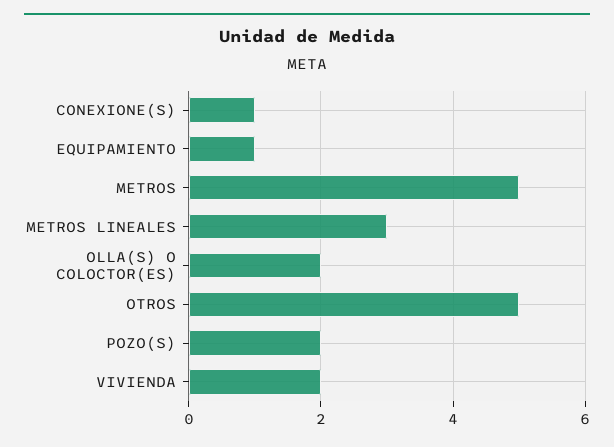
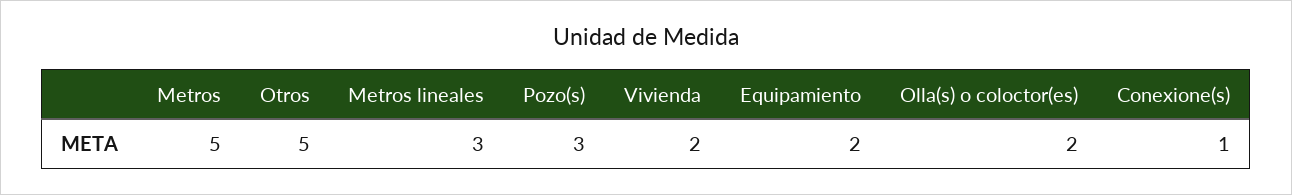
  {
    "CONEXIONE(S)": 1,
-   "EQUIPAMIENTO": 1,
+   "EQUIPAMIENTO": 2,
    "METROS": 5,
    "METROS LINEALES": 3,
    "OLLA(S) O COLOCTOR(ES)": 2,
    "OTROS": 5,
-   "POZO(S)": 2,
+   "POZO(S)": 3,
    "VIVIENDA": 2
  }

